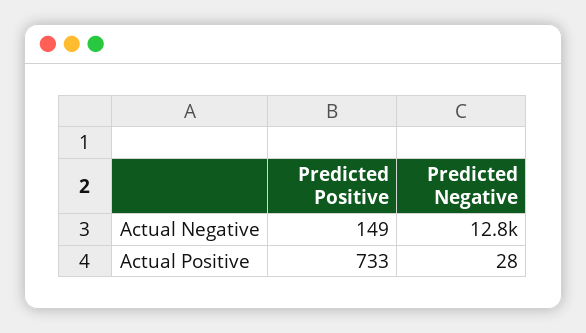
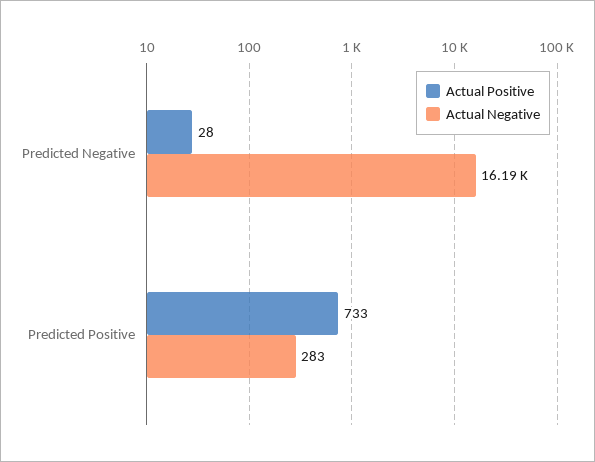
  {
    "Actual Negative": {
-     "Predicted Positive": 149,
+     "Predicted Positive": 283,
-     "Predicted Negative": 12800
+     "Predicted Negative": 16190
    },
    "Actual Positive": {
      "Predicted Positive": 733,
      "Predicted Negative": 28
    }
  }

